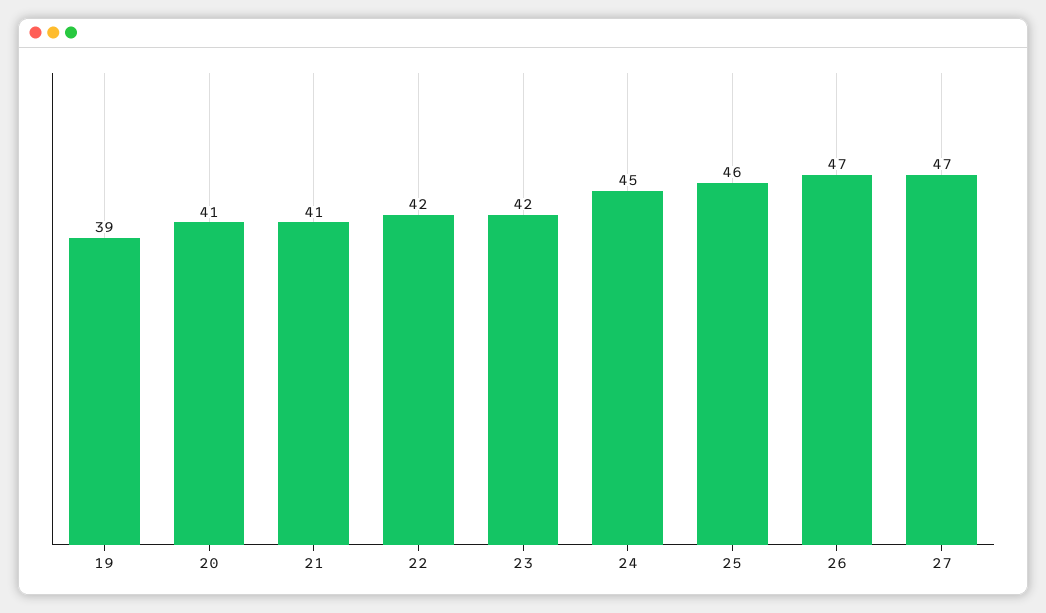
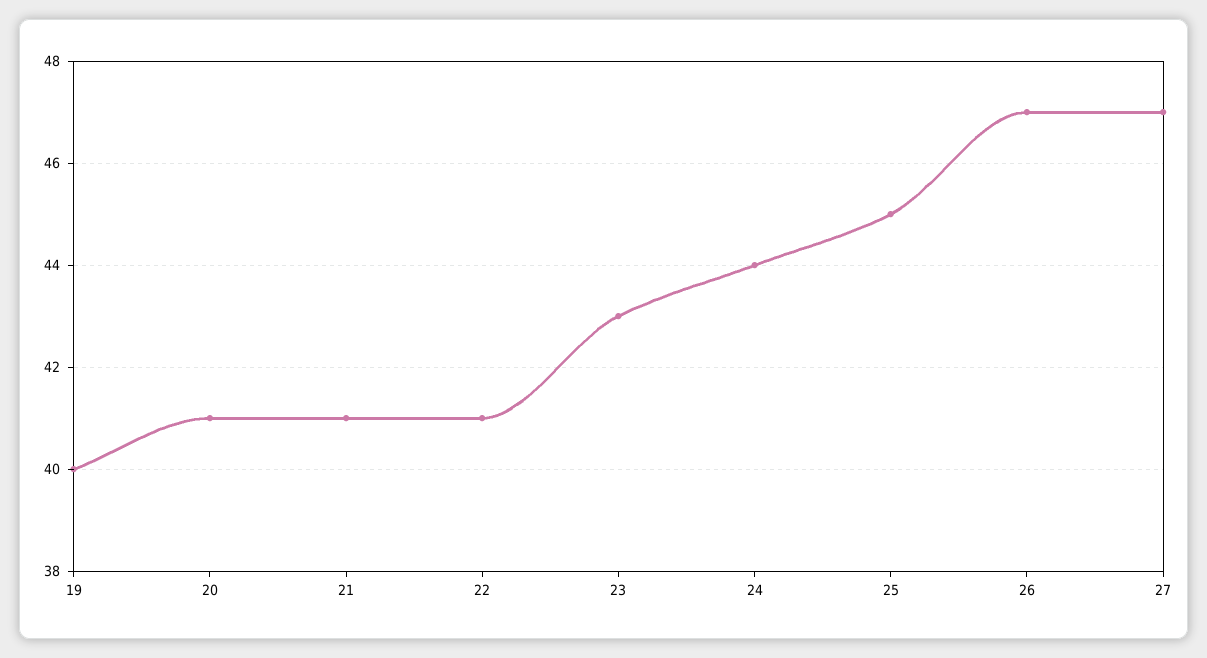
  {
-   "19": 39,
+   "19": 40,
    "20": 41,
    "21": 41,
-   "22": 42,
+   "22": 41,
-   "23": 42,
+   "23": 43,
-   "24": 45,
+   "24": 44,
-   "25": 46,
+   "25": 45,
    "26": 47,
    "27": 47
  }

